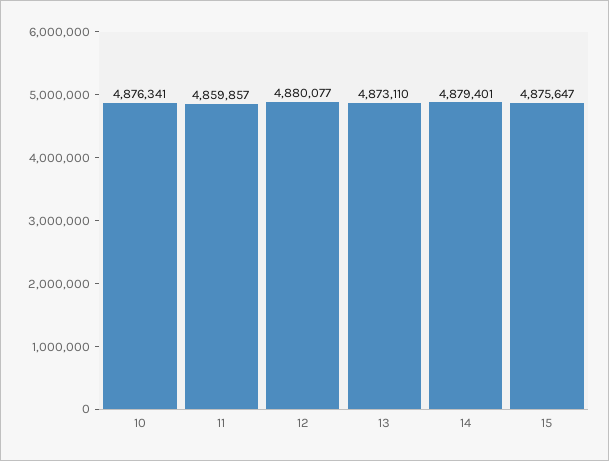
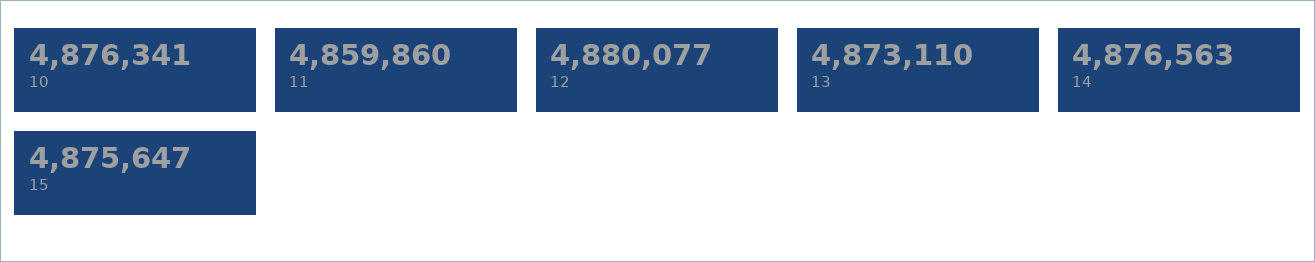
  {
    "10": 4876341,
-   "11": 4859857,
+   "11": 4859860,
    "12": 4880077,
    "13": 4873110,
-   "14": 4879401,
+   "14": 4876563,
    "15": 4875647
  }

